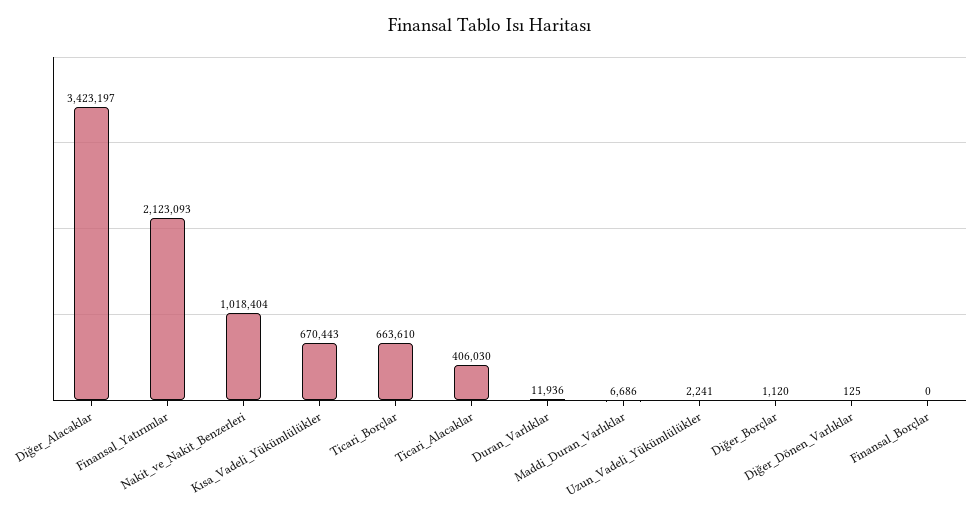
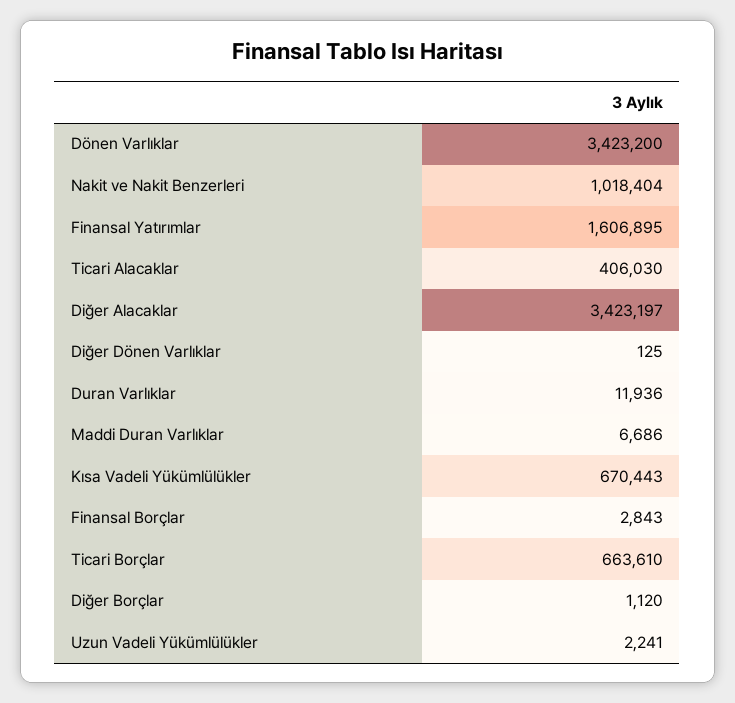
  {
    "Diğer_Alacaklar": 3423197,
-   "Finansal_Yatırımlar": 2123093,
+   "Finansal_Yatırımlar": 1606895,
    "Nakit_ve_Nakit_Benzerleri": 1018404,
    "Kısa_Vadeli_Yükümlülükler": 670443,
    "Ticari_Borçlar": 663610,
    "Ticari_Alacaklar": 406030,
    "Duran_Varlıklar": 11936,
    "Maddi_Duran_Varlıklar": 6686,
    "Uzun_Vadeli_Yükümlülükler": 2241,
    "Diğer_Borçlar": 1120,
    "Diğer_Dönen_Varlıklar": 125,
-   "Finansal_Borçlar": 0
+   "Finansal_Borçlar": 2843,
+   "Dönen Varlıklar": 3423200
  }

